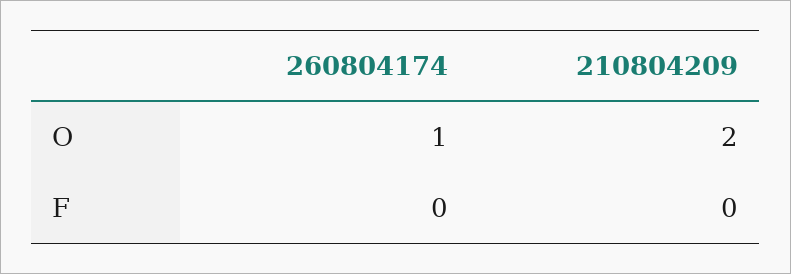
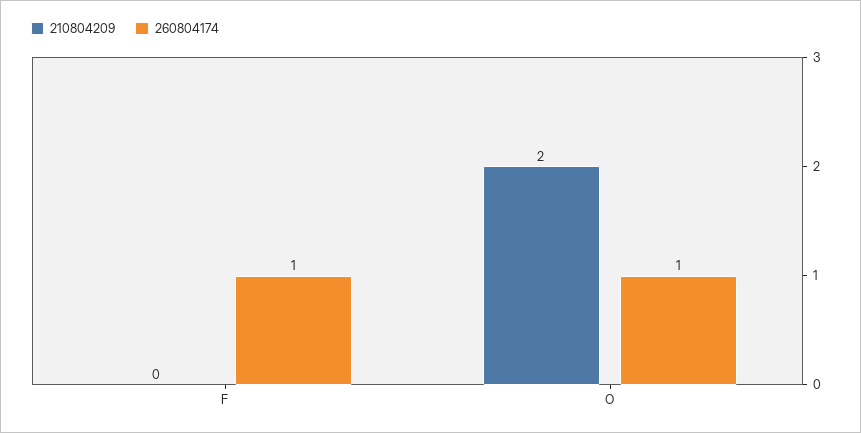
  {
    "260804174": {
      "O": 1,
-     "F": 0
+     "F": 1
    },
    "210804209": {
      "O": 2,
      "F": 0
    }
  }

